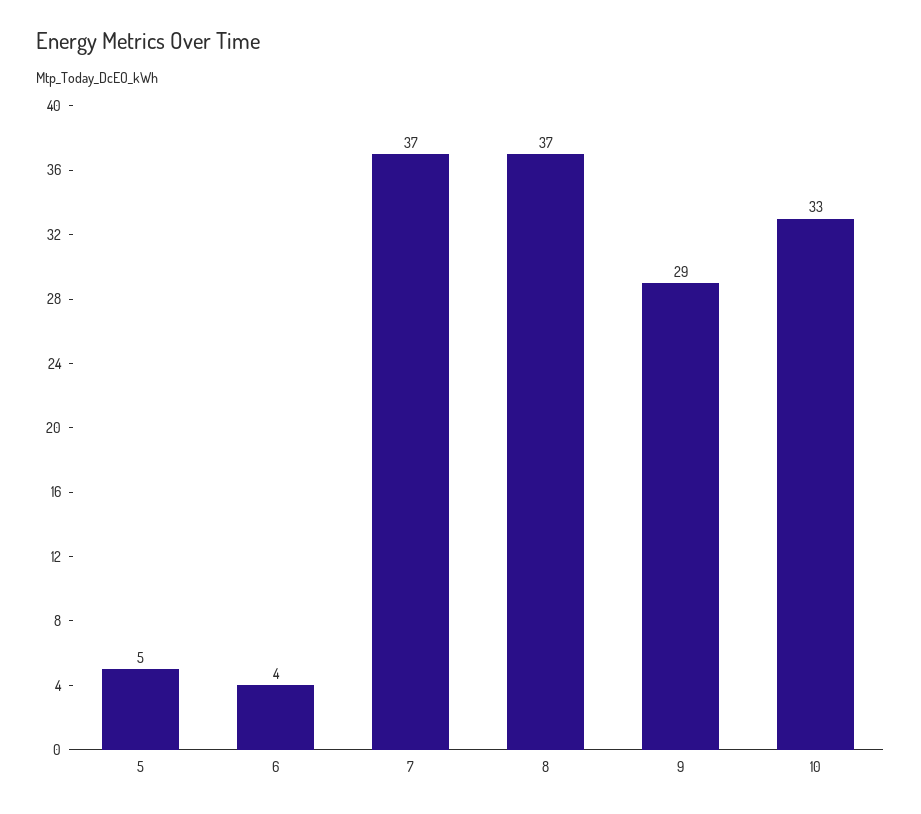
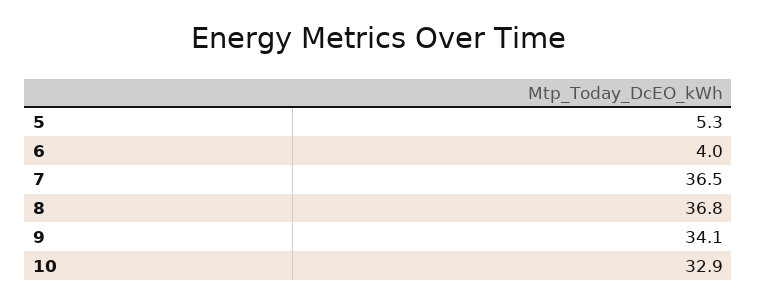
  {
    "5": 5.3,
    "6": 4,
    "7": 36.5,
    "8": 36.8,
-   "9": 29,
+   "9": 34.1,
    "10": 32.9
  }

